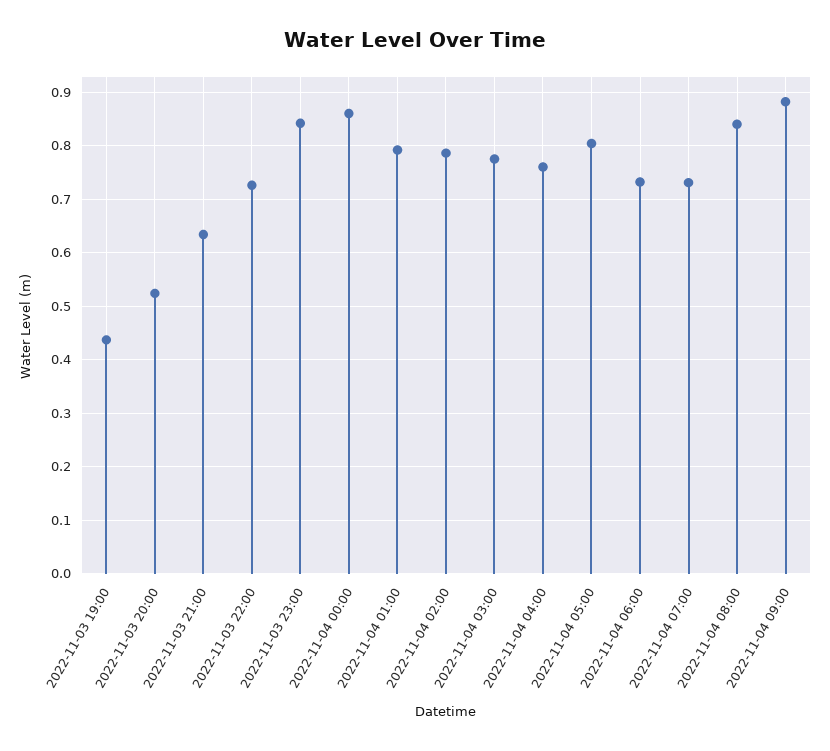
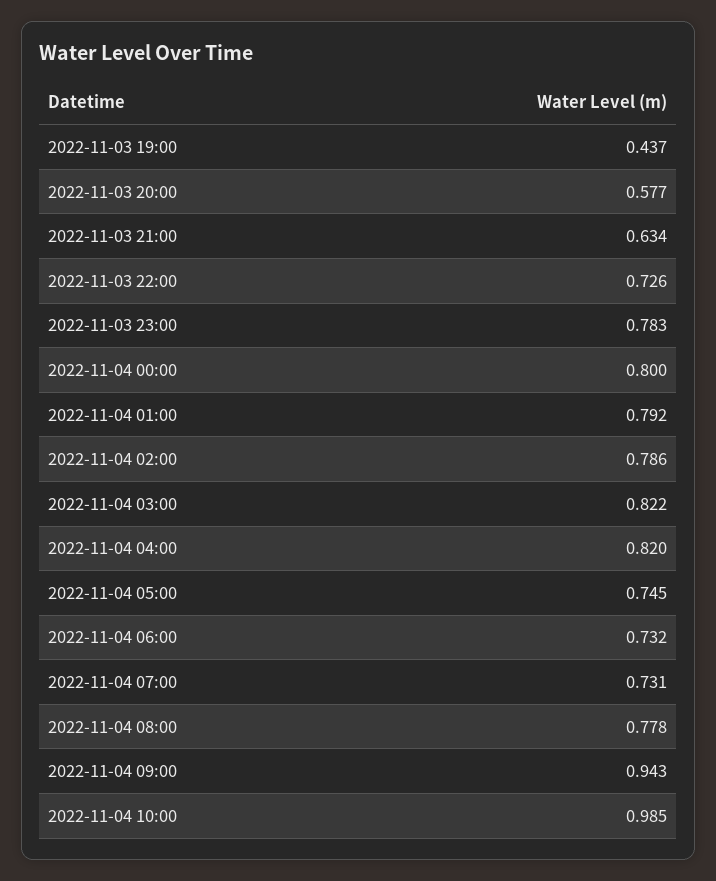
  {
    "2022-11-03 19:00": 0.437,
-   "2022-11-03 20:00": 0.52,
+   "2022-11-03 20:00": 0.577,
    "2022-11-03 21:00": 0.634,
    "2022-11-03 22:00": 0.726,
-   "2022-11-03 23:00": 0.84,
+   "2022-11-03 23:00": 0.783,
-   "2022-11-04 00:00": 0.86,
+   "2022-11-04 00:00": 0.8,
    "2022-11-04 01:00": 0.792,
    "2022-11-04 02:00": 0.786,
-   "2022-11-04 03:00": 0.78,
+   "2022-11-04 03:00": 0.822,
-   "2022-11-04 04:00": 0.76,
+   "2022-11-04 04:00": 0.82,
-   "2022-11-04 05:00": 0.8,
+   "2022-11-04 05:00": 0.745,
    "2022-11-04 06:00": 0.732,
    "2022-11-04 07:00": 0.731,
-   "2022-11-04 08:00": 0.84,
+   "2022-11-04 08:00": 0.778,
-   "2022-11-04 09:00": 0.88
+   "2022-11-04 09:00": 0.943,
+   "2022-11-04 10:00": 0.985
  }

